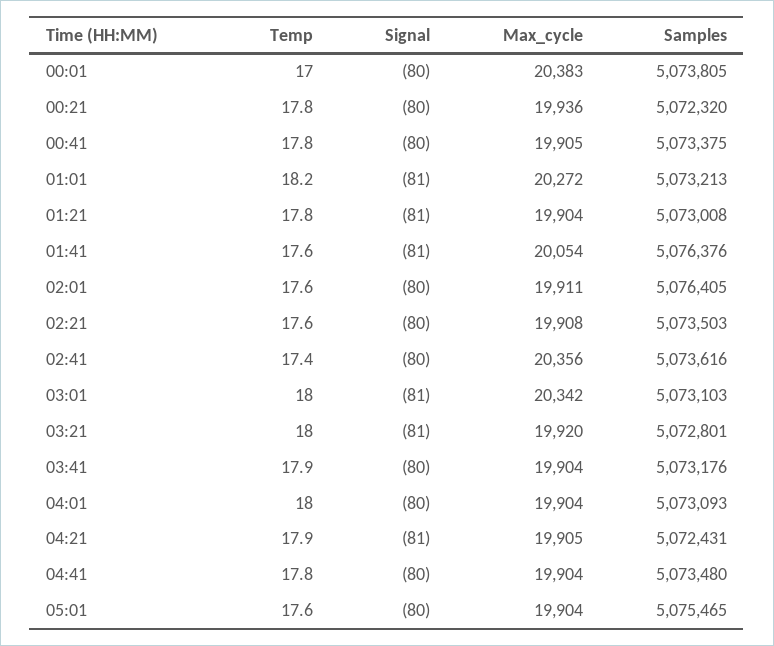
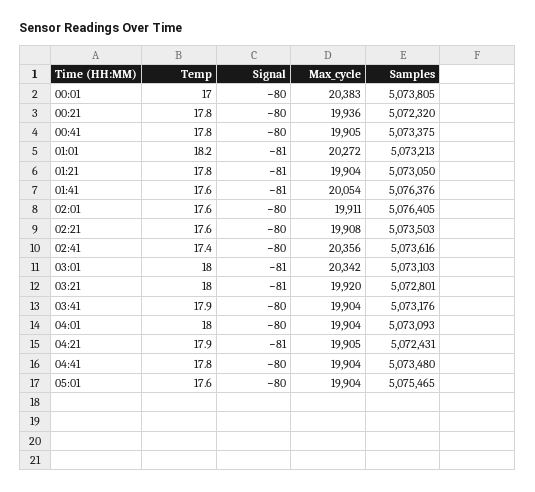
  {
    "Temp": {
      "00:01": 17,
      "00:21": 17.8,
      "00:41": 17.8,
      "01:01": 18.2,
      "01:21": 17.8,
      "01:41": 17.6,
      "02:01": 17.6,
      "02:21": 17.6,
      "02:41": 17.4,
      "03:01": 18,
      "03:21": 18,
      "03:41": 17.9,
      "04:01": 18,
      "04:21": 17.9,
      "04:41": 17.8,
      "05:01": 17.6
    },
    "Signal": {
      "00:01": -80,
      "00:21": -80,
      "00:41": -80,
      "01:01": -81,
      "01:21": -81,
      "01:41": -81,
      "02:01": -80,
      "02:21": -80,
      "02:41": -80,
      "03:01": -81,
      "03:21": -81,
      "03:41": -80,
      "04:01": -80,
      "04:21": -81,
      "04:41": -80,
      "05:01": -80
    },
    "Max_cycle": {
      "00:01": 20383,
      "00:21": 19936,
      "00:41": 19905,
      "01:01": 20272,
      "01:21": 19904,
      "01:41": 20054,
      "02:01": 19911,
      "02:21": 19908,
      "02:41": 20356,
      "03:01": 20342,
      "03:21": 19920,
      "03:41": 19904,
      "04:01": 19904,
      "04:21": 19905,
      "04:41": 19904,
      "05:01": 19904
    },
    "Samples": {
      "00:01": 5073805,
      "00:21": 5072320,
      "00:41": 5073375,
      "01:01": 5073213,
-     "01:21": 5073008,
+     "01:21": 5073050,
      "01:41": 5076376,
      "02:01": 5076405,
      "02:21": 5073503,
      "02:41": 5073616,
      "03:01": 5073103,
      "03:21": 5072801,
      "03:41": 5073176,
      "04:01": 5073093,
      "04:21": 5072431,
      "04:41": 5073480,
      "05:01": 5075465
    }
  }

